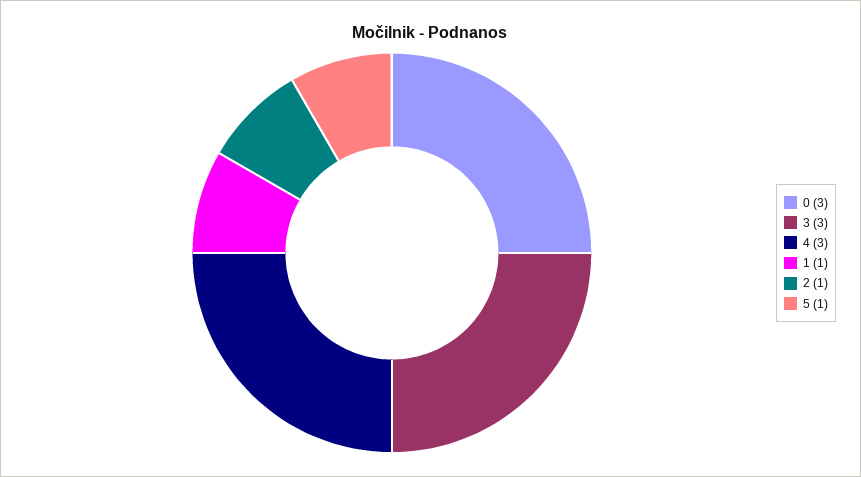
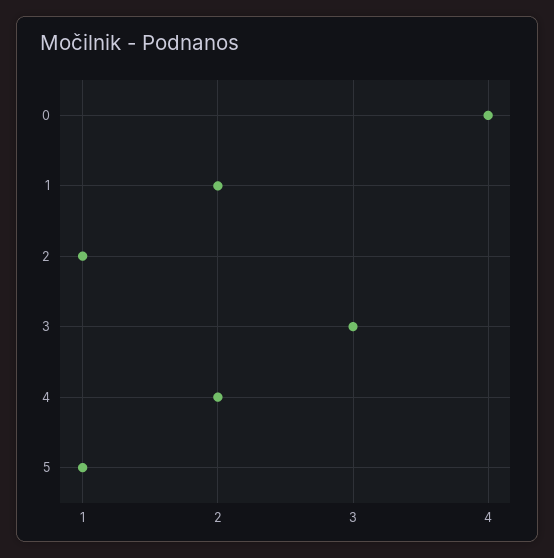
  {
-   "0": 3,
+   "0": 4,
    "3": 3,
-   "4": 3,
+   "4": 2,
-   "1": 1,
+   "1": 2,
    "2": 1,
    "5": 1
  }

